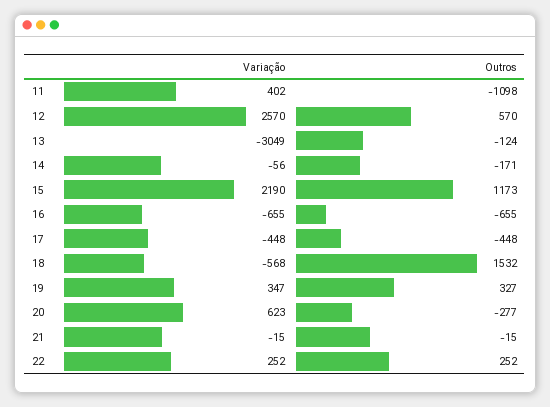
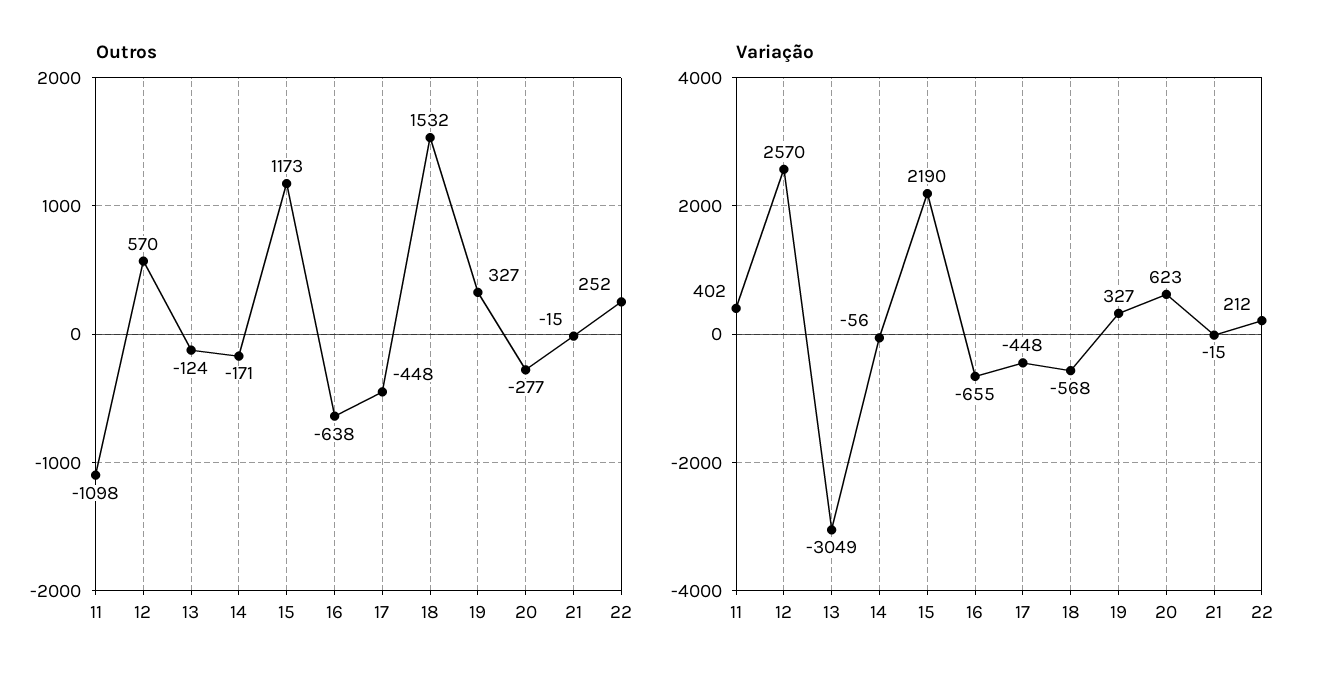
  {
    "Variação": {
      "11": 402,
      "12": 2570,
      "13": -3049,
      "14": -56,
      "15": 2190,
      "16": -655,
      "17": -448,
      "18": -568,
-     "19": 347,
+     "19": 327,
      "20": 623,
      "21": -15,
-     "22": 252
+     "22": 212
    },
    "Outros": {
      "11": -1098,
      "12": 570,
      "13": -124,
      "14": -171,
      "15": 1173,
-     "16": -655,
+     "16": -638,
      "17": -448,
      "18": 1532,
      "19": 327,
      "20": -277,
      "21": -15,
      "22": 252
    }
  }

